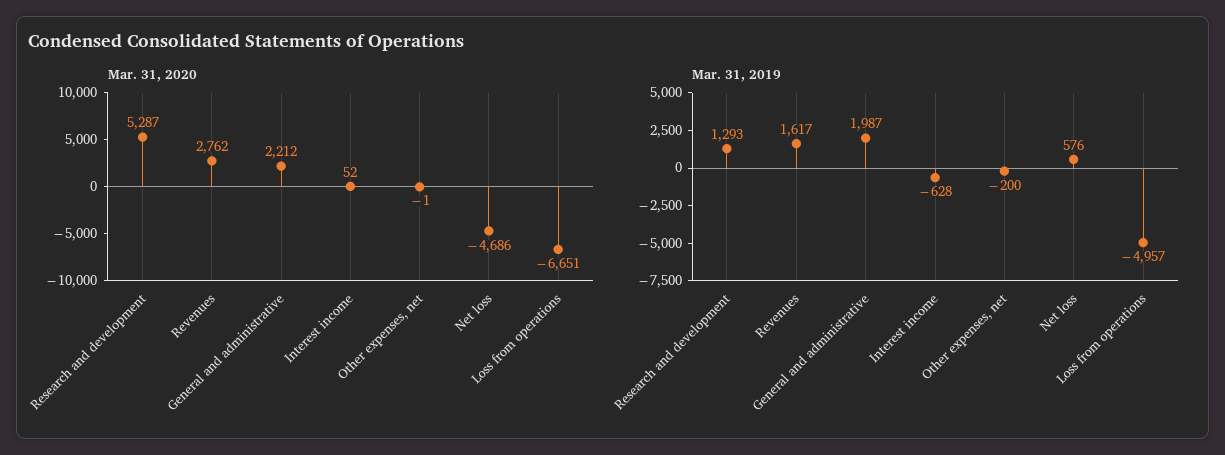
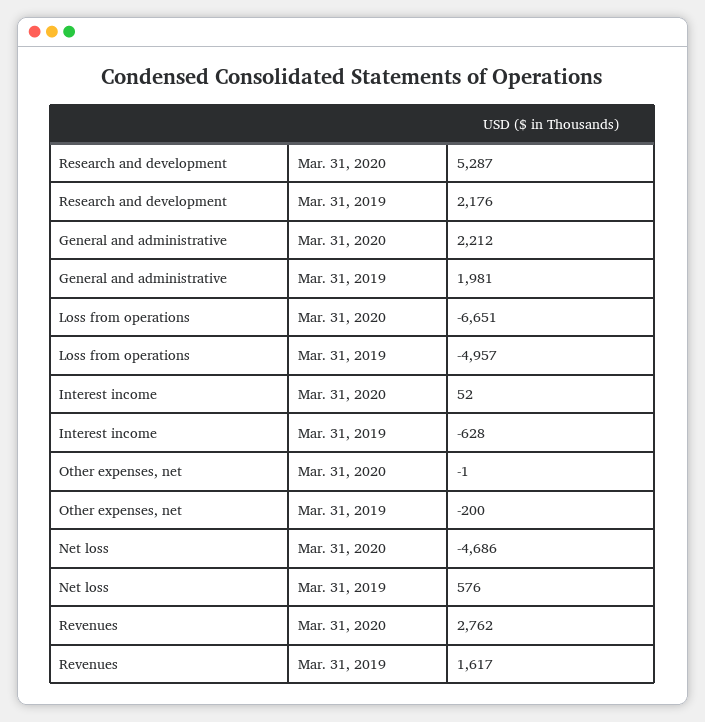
  {
    "Mar. 31, 2020": {
      "Research and development": 5287,
      "Revenues": 2762,
      "General and administrative": 2212,
      "Interest income": 52,
      "Other expenses, net": -1,
      "Net loss": -4686,
      "Loss from operations": -6651
    },
    "Mar. 31, 2019": {
-     "Research and development": 1293,
+     "Research and development": 2176,
      "Revenues": 1617,
-     "General and administrative": 1987,
+     "General and administrative": 1981,
      "Interest income": -628,
      "Other expenses, net": -200,
      "Net loss": 576,
      "Loss from operations": -4957
    }
  }

